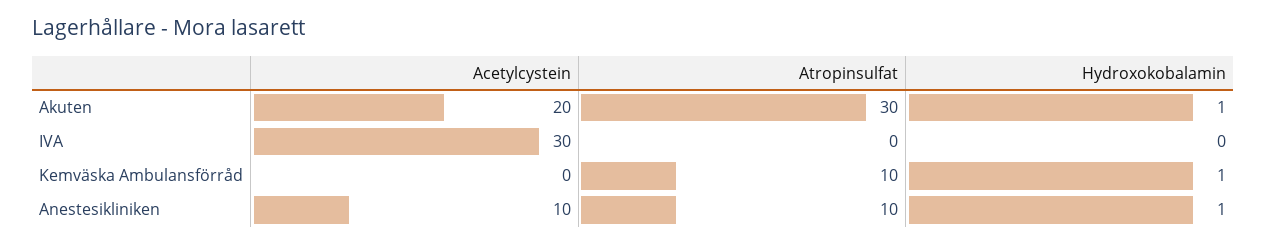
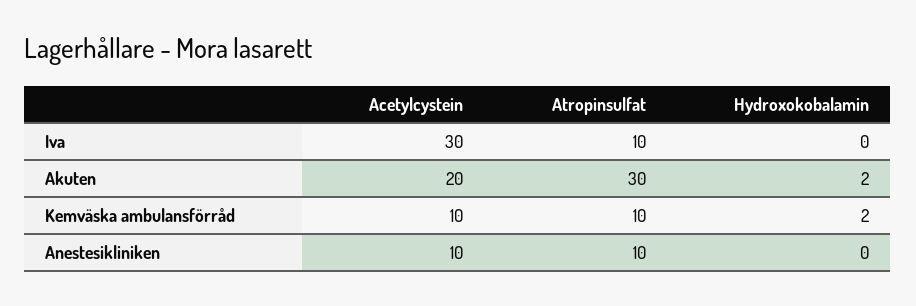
  {
    "Acetylcystein": {
      "Akuten": 20,
      "IVA": 30,
-     "Kemväska Ambulansförråd": 0,
+     "Kemväska Ambulansförråd": 10,
      "Anestesikliniken": 10
    },
    "Atropinsulfat": {
      "Akuten": 30,
-     "IVA": 0,
+     "IVA": 10,
      "Kemväska Ambulansförråd": 10,
      "Anestesikliniken": 10
    },
    "Hydroxokobalamin": {
-     "Akuten": 1,
+     "Akuten": 2,
      "IVA": 0,
-     "Kemväska Ambulansförråd": 1,
+     "Kemväska Ambulansförråd": 2,
-     "Anestesikliniken": 1
+     "Anestesikliniken": 0
    }
  }

